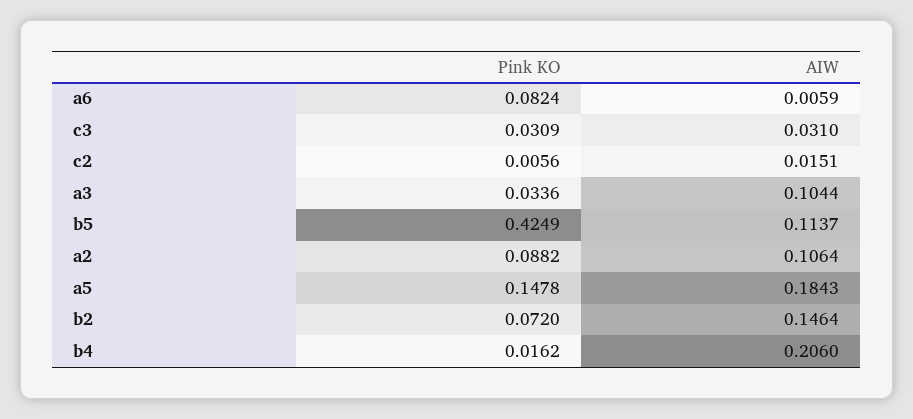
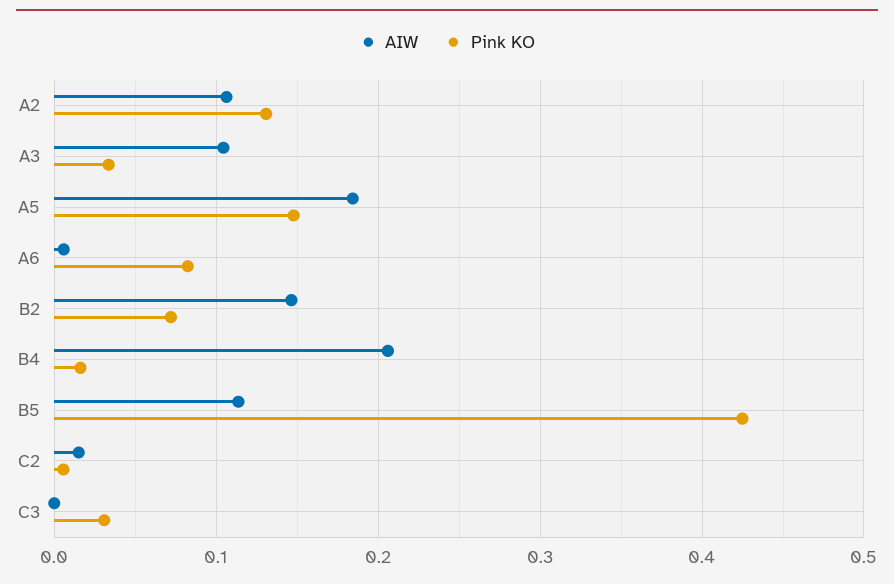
  {
    "Pink KO": {
      "a6": 0.0824,
      "c3": 0.0309,
      "c2": 0.0056,
      "a3": 0.0336,
      "b5": 0.4249,
-     "a2": 0.0882,
+     "a2": 0.13,
      "a5": 0.1478,
      "b2": 0.072,
      "b4": 0.0162
    },
    "AIW": {
      "a6": 0.0059,
-     "c3": 0.031,
+     "c3": 0,
      "c2": 0.0151,
      "a3": 0.1044,
      "b5": 0.1137,
      "a2": 0.1064,
      "a5": 0.1843,
      "b2": 0.1464,
      "b4": 0.206
    }
  }

